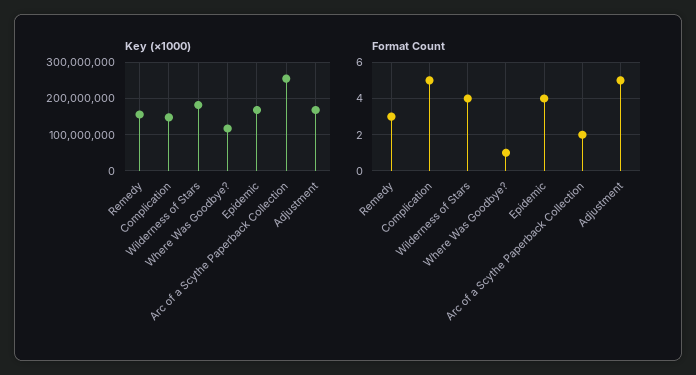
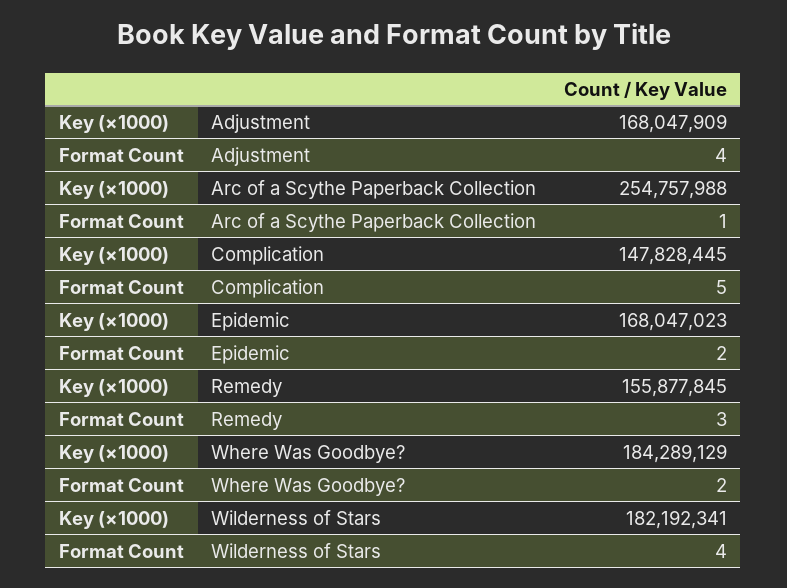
  {
    "Key (×1000)": {
      "Remedy": 155877845,
      "Complication": 147828445,
      "Wilderness of Stars": 182192341,
-     "Where Was Goodbye?": 120000000,
+     "Where Was Goodbye?": 184289129,
      "Epidemic": 168047023,
      "Arc of a Scythe Paperback Collection": 254757988,
      "Adjustment": 168047909
    },
    "Format Count": {
      "Remedy": 3,
      "Complication": 5,
      "Wilderness of Stars": 4,
-     "Where Was Goodbye?": 1,
+     "Where Was Goodbye?": 2,
-     "Epidemic": 4,
+     "Epidemic": 2,
-     "Arc of a Scythe Paperback Collection": 2,
+     "Arc of a Scythe Paperback Collection": 1,
-     "Adjustment": 5
+     "Adjustment": 4
    }
  }

